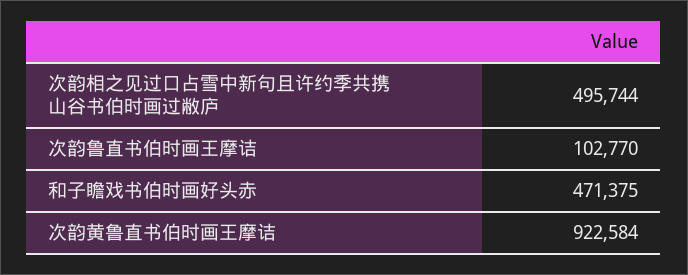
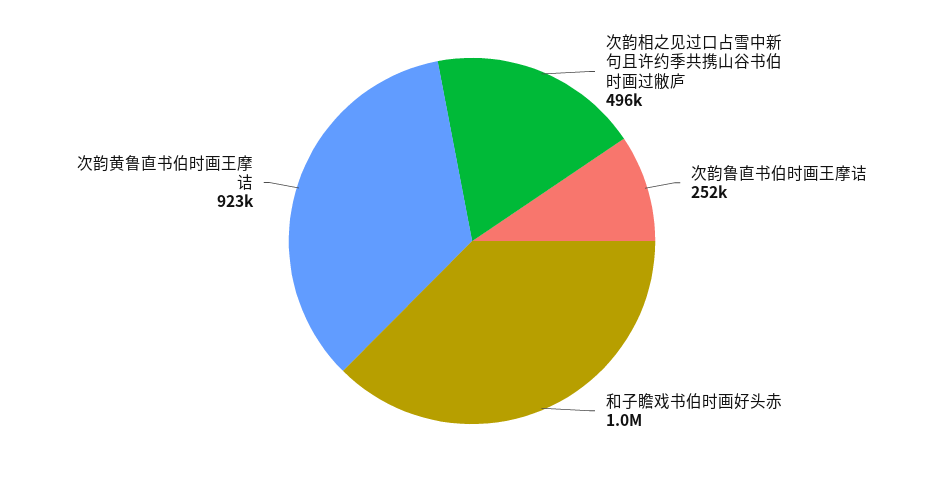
  {
    "次韵相之见过口占雪中新句且许约季共携山谷书伯时画过敝庐": 495744,
-   "次韵鲁直书伯时画王摩诘": 102770,
+   "次韵鲁直书伯时画王摩诘": 252000,
-   "和子瞻戏书伯时画好头赤": 471375,
+   "和子瞻戏书伯时画好头赤": 1000000,
    "次韵黄鲁直书伯时画王摩诘": 922584
  }

